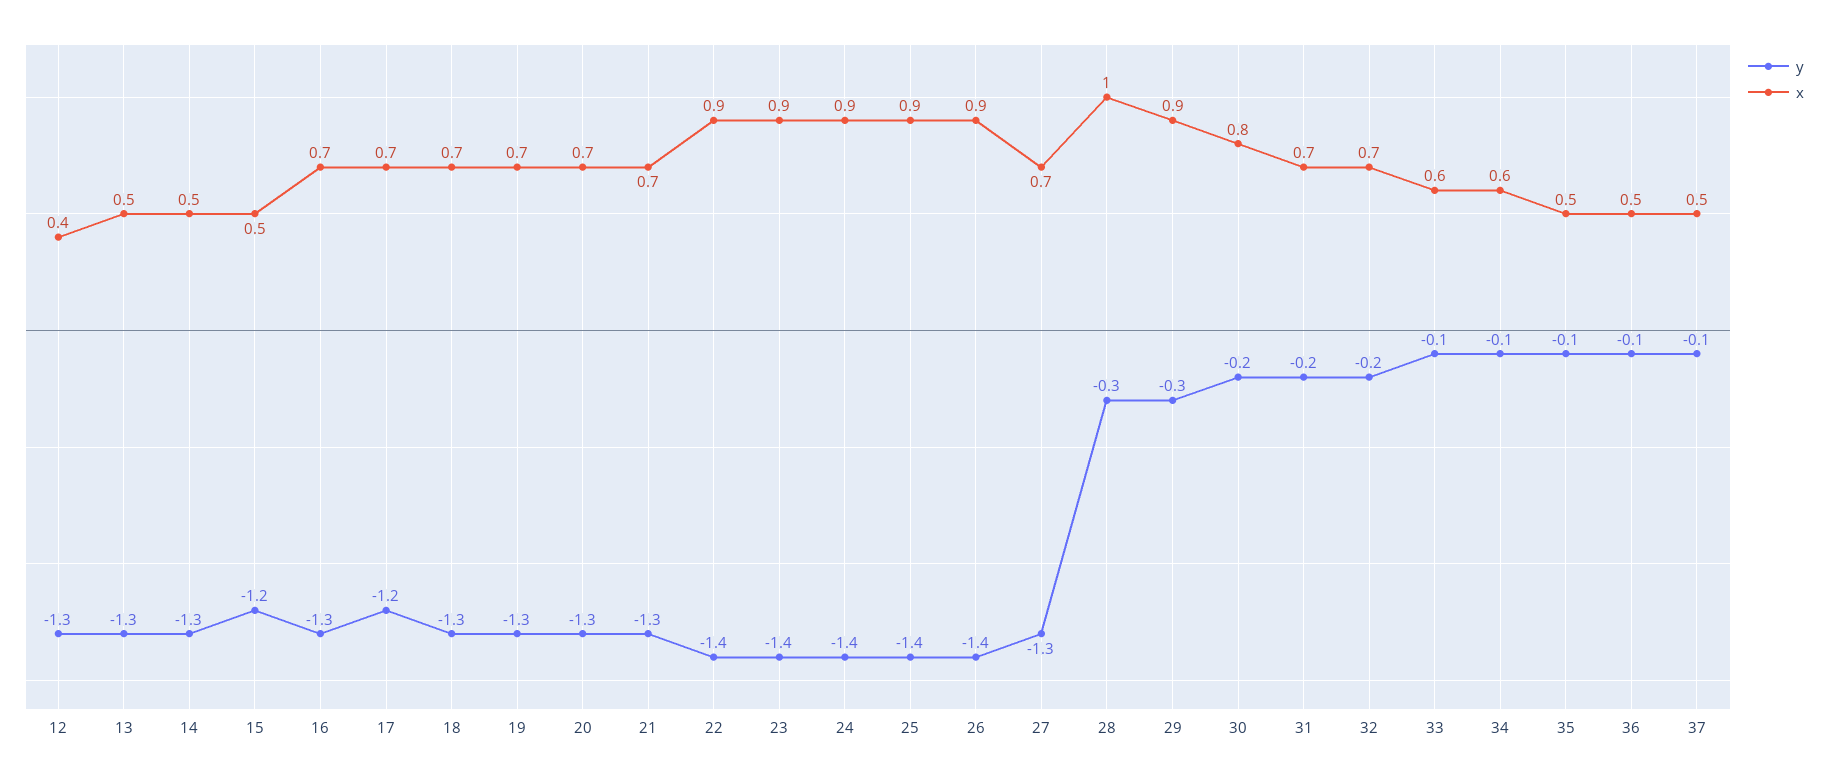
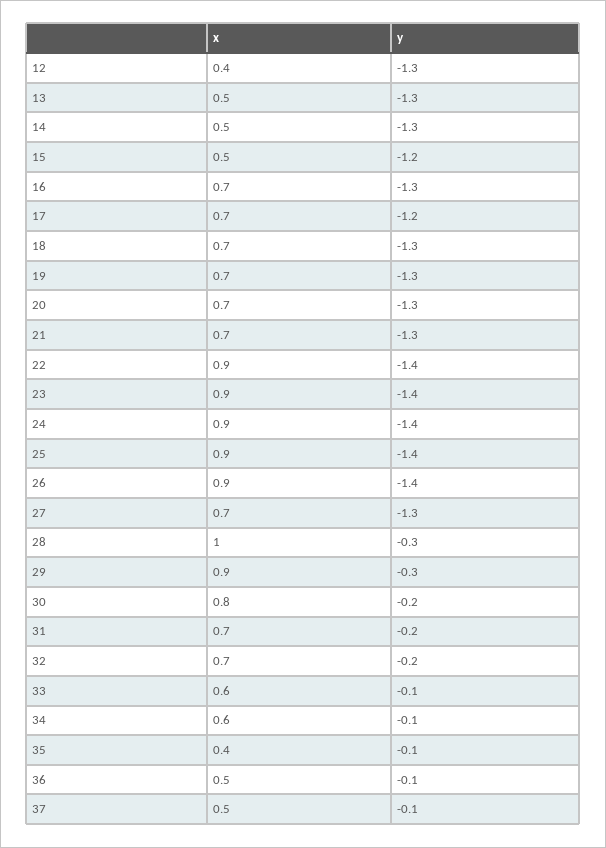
  {
    "y": {
      "12": -1.3,
      "13": -1.3,
      "14": -1.3,
      "15": -1.2,
      "16": -1.3,
      "17": -1.2,
      "18": -1.3,
      "19": -1.3,
      "20": -1.3,
      "21": -1.3,
      "22": -1.4,
      "23": -1.4,
      "24": -1.4,
      "25": -1.4,
      "26": -1.4,
      "27": -1.3,
      "28": -0.3,
      "29": -0.3,
      "30": -0.2,
      "31": -0.2,
      "32": -0.2,
      "33": -0.1,
      "34": -0.1,
      "35": -0.1,
      "36": -0.1,
      "37": -0.1
    },
    "x": {
      "12": 0.4,
      "13": 0.5,
      "14": 0.5,
      "15": 0.5,
      "16": 0.7,
      "17": 0.7,
      "18": 0.7,
      "19": 0.7,
      "20": 0.7,
      "21": 0.7,
      "22": 0.9,
      "23": 0.9,
      "24": 0.9,
      "25": 0.9,
      "26": 0.9,
      "27": 0.7,
      "28": 1,
      "29": 0.9,
      "30": 0.8,
      "31": 0.7,
      "32": 0.7,
      "33": 0.6,
      "34": 0.6,
-     "35": 0.5,
+     "35": 0.4,
      "36": 0.5,
      "37": 0.5
    }
  }

